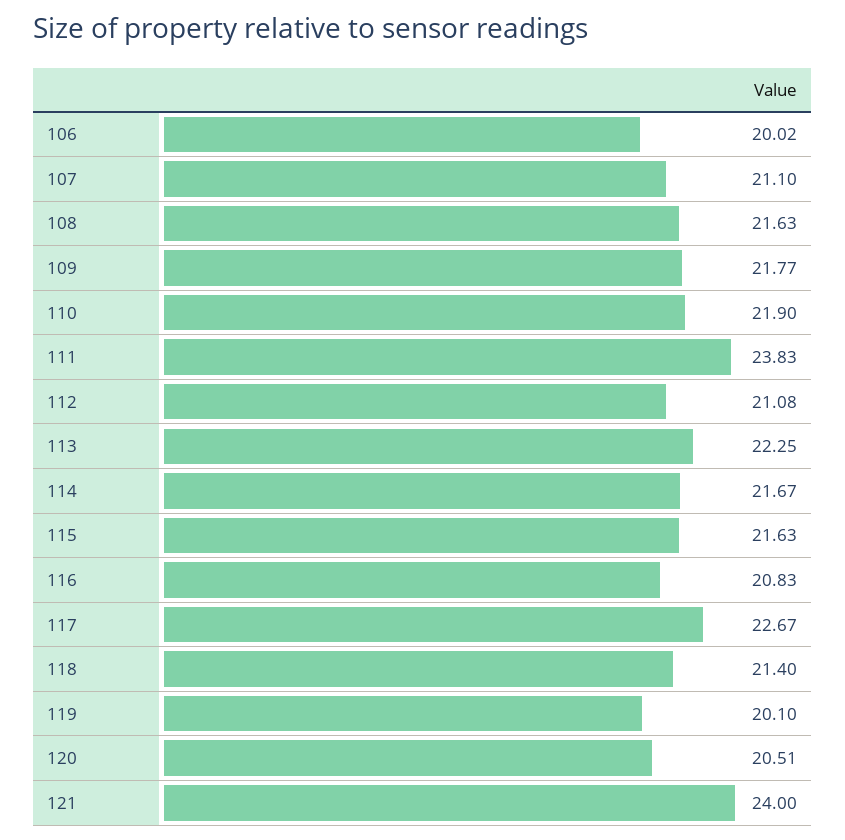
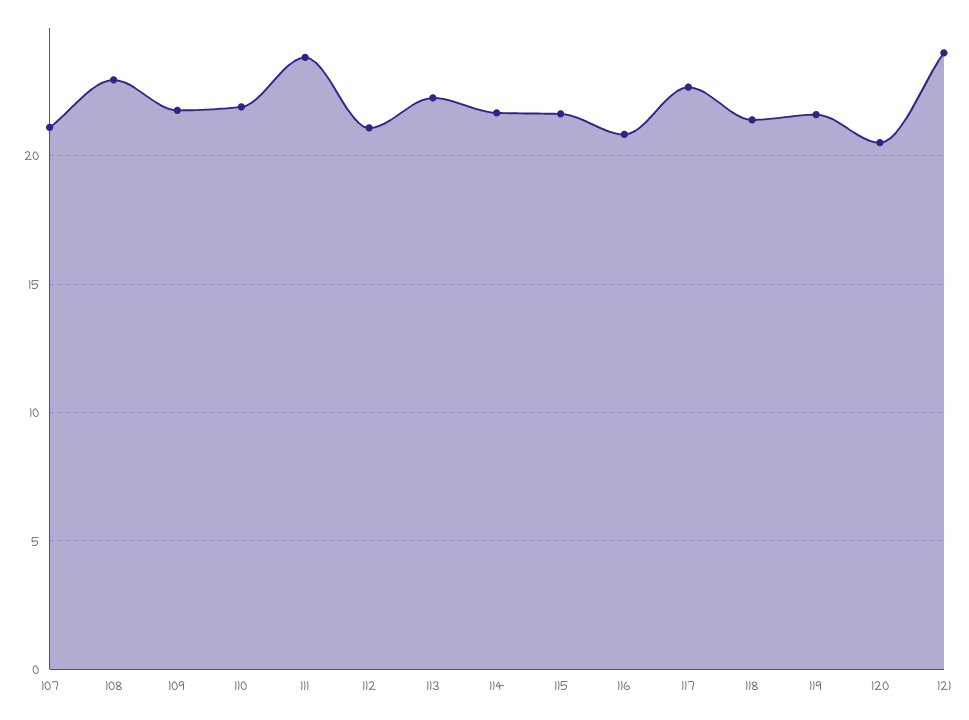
  {
-   "106": 20.02,
    "107": 21.1,
-   "108": 21.63,
+   "108": 23,
    "109": 21.77,
    "110": 21.9,
    "111": 23.83,
    "112": 21.08,
    "113": 22.25,
    "114": 21.67,
    "115": 21.63,
    "116": 20.83,
    "117": 22.67,
    "118": 21.4,
-   "119": 20.1,
+   "119": 21.5,
    "120": 20.51,
    "121": 24
  }

